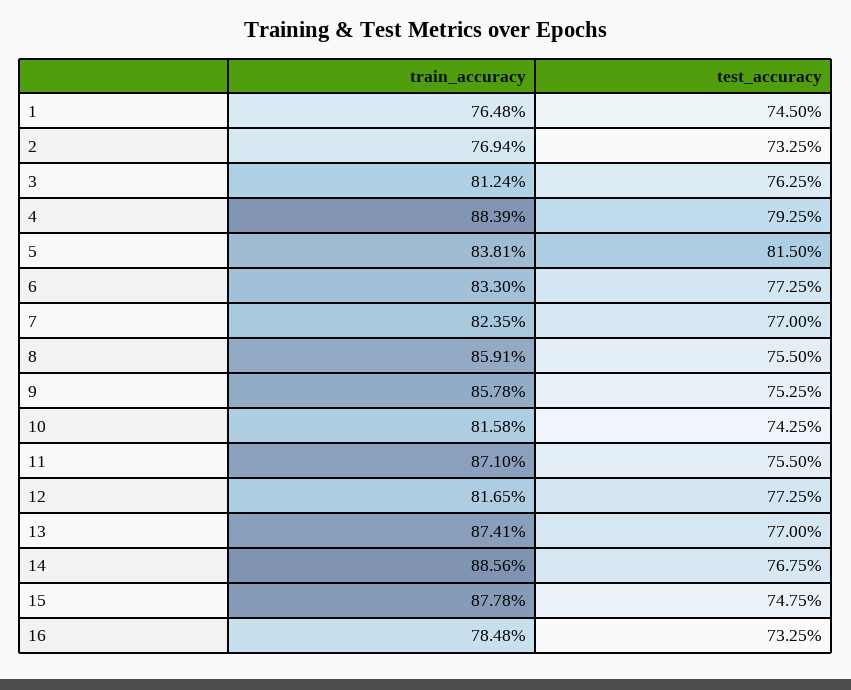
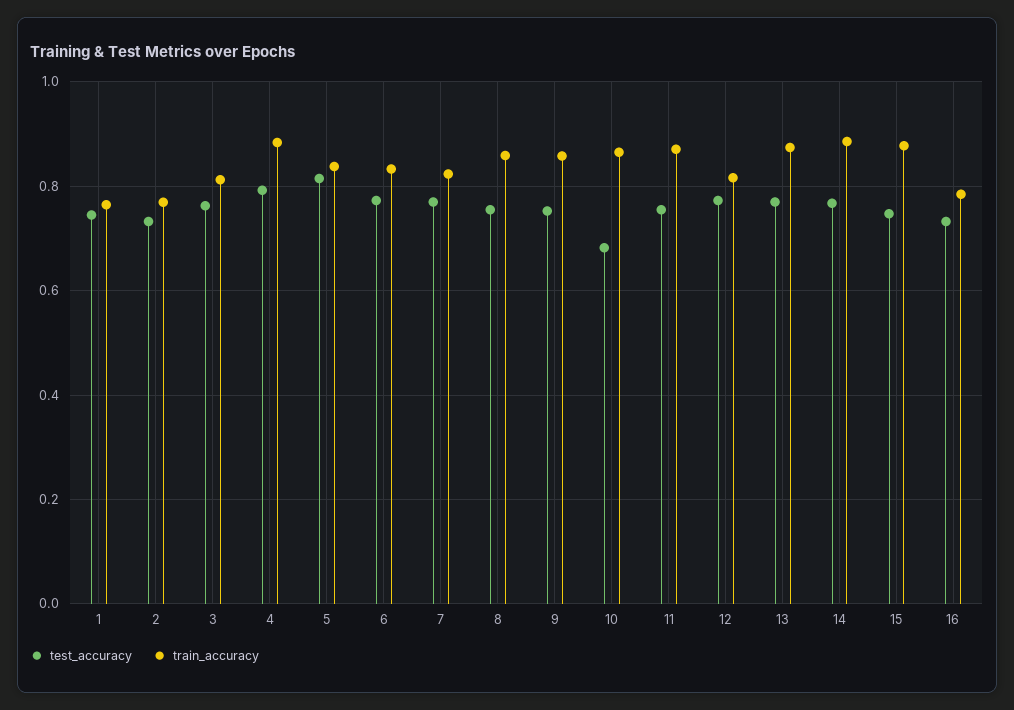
  {
    "train_accuracy": {
      "1": 0.7648,
      "2": 0.7694,
      "3": 0.8124,
      "4": 0.8839,
      "5": 0.8381,
      "6": 0.833,
      "7": 0.8235,
      "8": 0.8591,
      "9": 0.8578,
-     "10": 0.8158,
+     "10": 0.86,
      "11": 0.871,
      "12": 0.8165,
      "13": 0.8741,
      "14": 0.8856,
      "15": 0.8778,
      "16": 0.7848
    },
    "test_accuracy": {
      "1": 0.745,
      "2": 0.7325,
      "3": 0.7625,
      "4": 0.7925,
      "5": 0.815,
      "6": 0.7725,
      "7": 0.77,
      "8": 0.755,
      "9": 0.7525,
-     "10": 0.7425,
+     "10": 0.68,
      "11": 0.755,
      "12": 0.7725,
      "13": 0.77,
      "14": 0.7675,
      "15": 0.7475,
      "16": 0.7325
    }
  }

